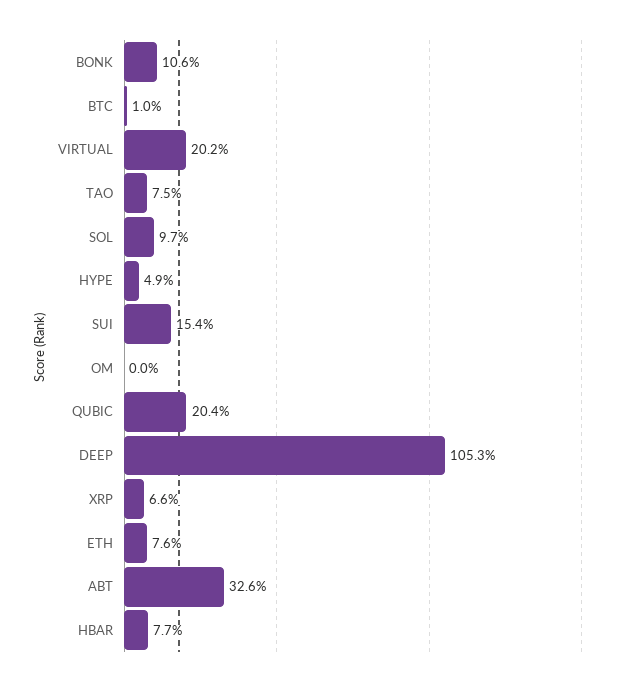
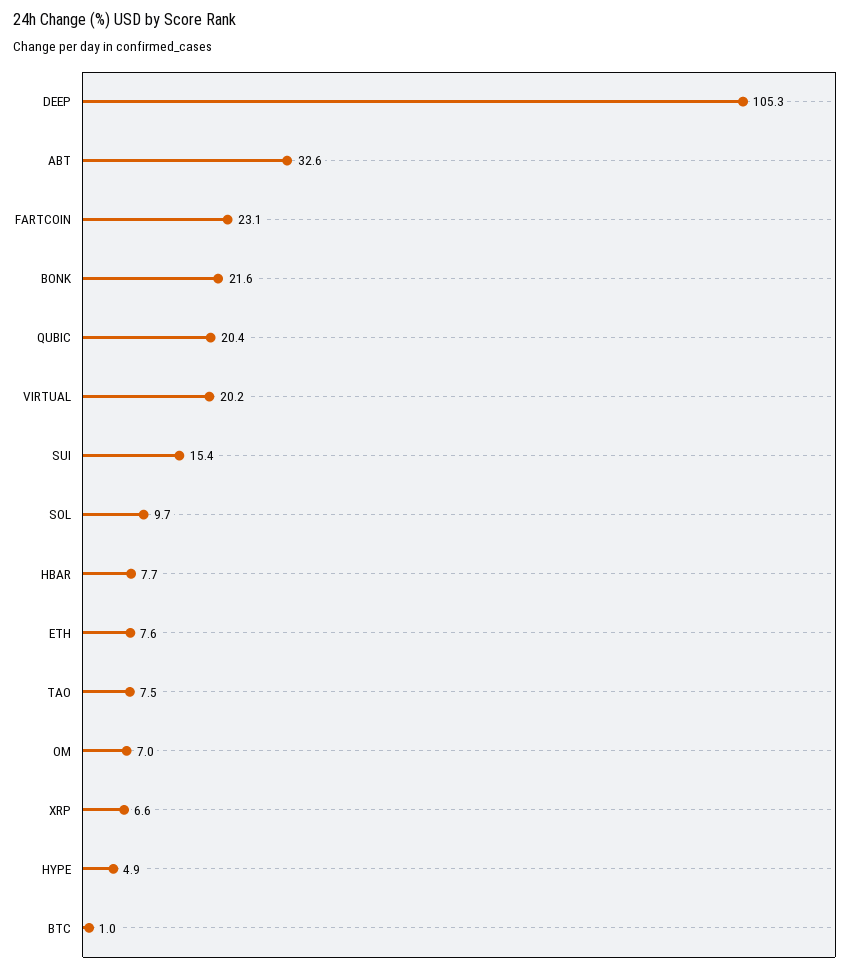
  {
-   "BONK": 10.6,
+   "BONK": 21.6,
    "BTC": 1,
    "VIRTUAL": 20.2,
    "TAO": 7.5,
    "SOL": 9.7,
    "HYPE": 4.9,
    "SUI": 15.4,
-   "OM": 0,
+   "OM": 7,
    "QUBIC": 20.4,
    "DEEP": 105.3,
    "XRP": 6.6,
    "ETH": 7.6,
    "ABT": 32.6,
-   "HBAR": 7.7
+   "HBAR": 7.7,
+   "FARTCOIN": 23.1
  }

